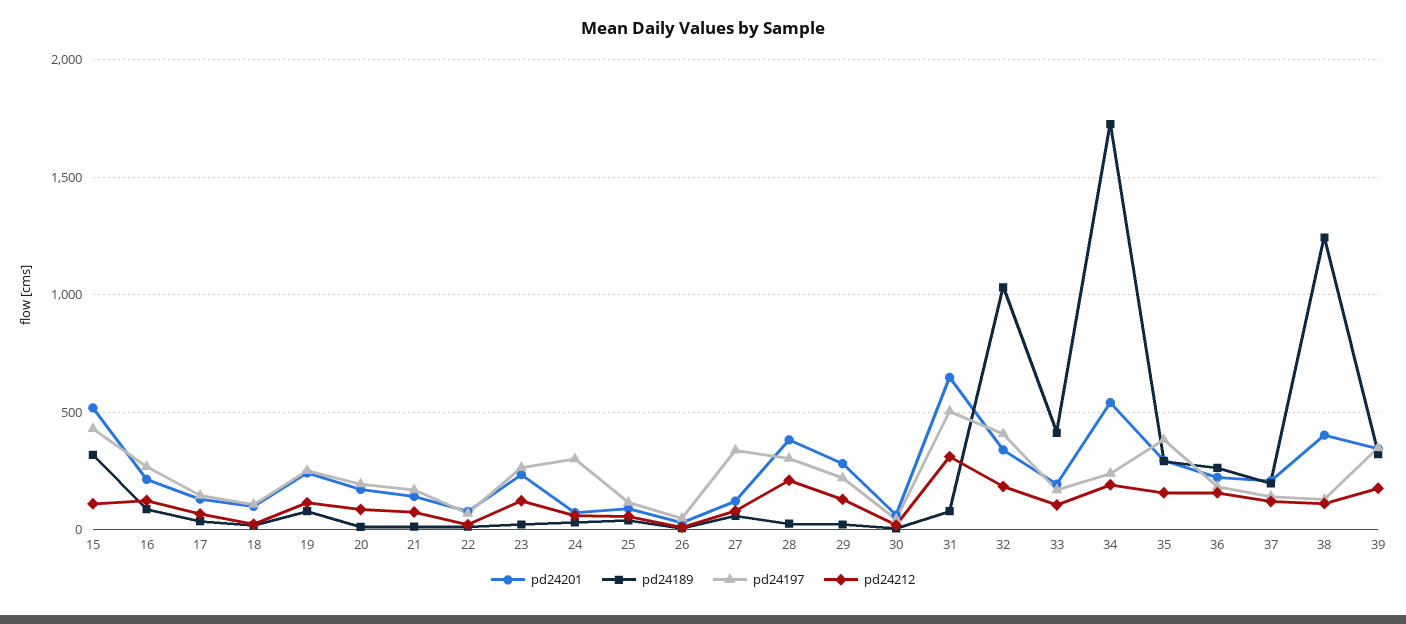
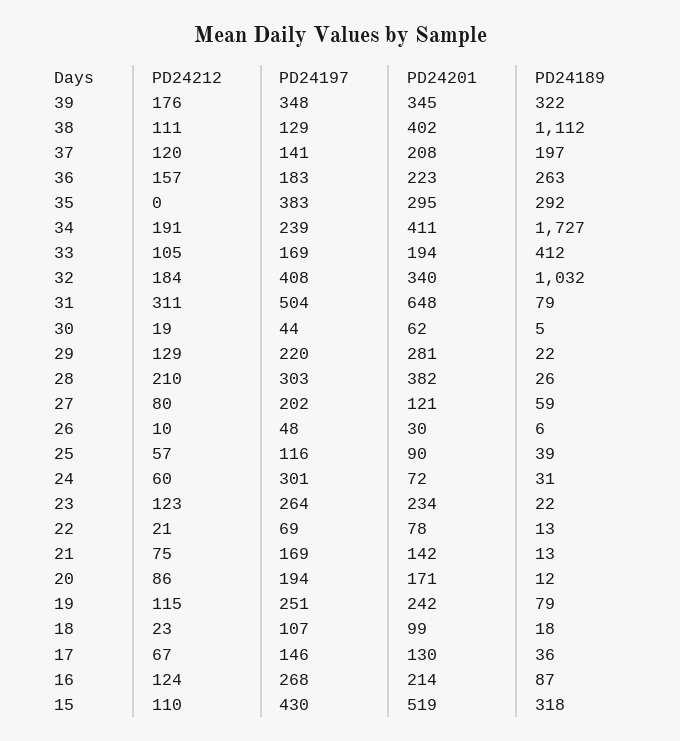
  {
    "pd24201": {
      "15": 519,
      "16": 214,
      "17": 130,
      "18": 99,
      "19": 242,
      "20": 171,
      "21": 142,
      "22": 78,
      "23": 234,
      "24": 72,
      "25": 90,
      "26": 30,
      "27": 121,
      "28": 382,
      "29": 281,
      "30": 62,
      "31": 648,
      "32": 340,
      "33": 194,
-     "34": 550,
+     "34": 411,
      "35": 295,
      "36": 223,
      "37": 208,
      "38": 402,
      "39": 345
    },
    "pd24189": {
      "15": 318,
      "16": 87,
      "17": 36,
      "18": 18,
      "19": 79,
      "20": 12,
      "21": 13,
      "22": 13,
      "23": 22,
      "24": 31,
      "25": 39,
      "26": 6,
      "27": 59,
      "28": 26,
      "29": 22,
      "30": 5,
      "31": 79,
      "32": 1032,
      "33": 412,
      "34": 1727,
      "35": 292,
      "36": 263,
      "37": 197,
-     "38": 1250,
+     "38": 1112,
      "39": 322
    },
    "pd24197": {
      "15": 430,
      "16": 268,
      "17": 146,
      "18": 107,
      "19": 251,
      "20": 194,
      "21": 169,
      "22": 69,
      "23": 264,
      "24": 301,
      "25": 116,
      "26": 48,
-     "27": 350,
+     "27": 202,
      "28": 303,
      "29": 220,
      "30": 44,
      "31": 504,
      "32": 408,
      "33": 169,
      "34": 239,
      "35": 383,
      "36": 183,
      "37": 141,
      "38": 129,
      "39": 348
    },
    "pd24212": {
      "15": 110,
      "16": 124,
      "17": 67,
      "18": 23,
      "19": 115,
      "20": 86,
      "21": 75,
      "22": 21,
      "23": 123,
      "24": 60,
      "25": 57,
      "26": 10,
      "27": 80,
      "28": 210,
      "29": 129,
      "30": 19,
      "31": 311,
      "32": 184,
      "33": 105,
      "34": 191,
-     "35": 150,
+     "35": 0,
      "36": 157,
      "37": 120,
      "38": 111,
      "39": 176
    }
  }

